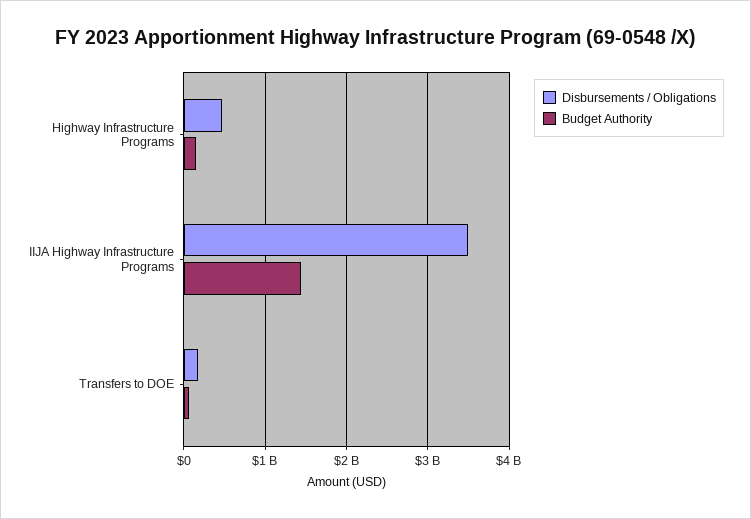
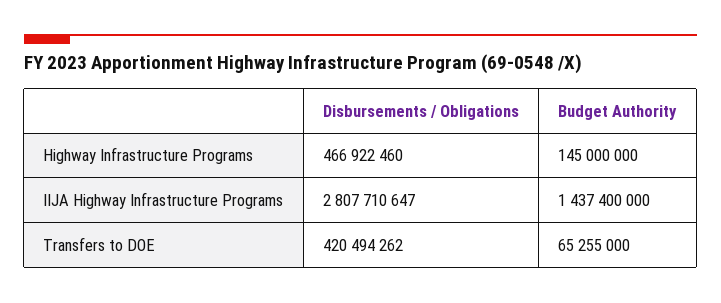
  {
    "Disbursements / Obligations": {
      "Highway Infrastructure Programs": 466922460,
-     "IIJA Highway Infrastructure Programs": 3500000000,
+     "IIJA Highway Infrastructure Programs": 2807710647,
-     "Transfers to DOE": 200000000
+     "Transfers to DOE": 420494262
    },
    "Budget Authority": {
      "Highway Infrastructure Programs": 145000000,
      "IIJA Highway Infrastructure Programs": 1437400000,
      "Transfers to DOE": 65255000
    }
  }

